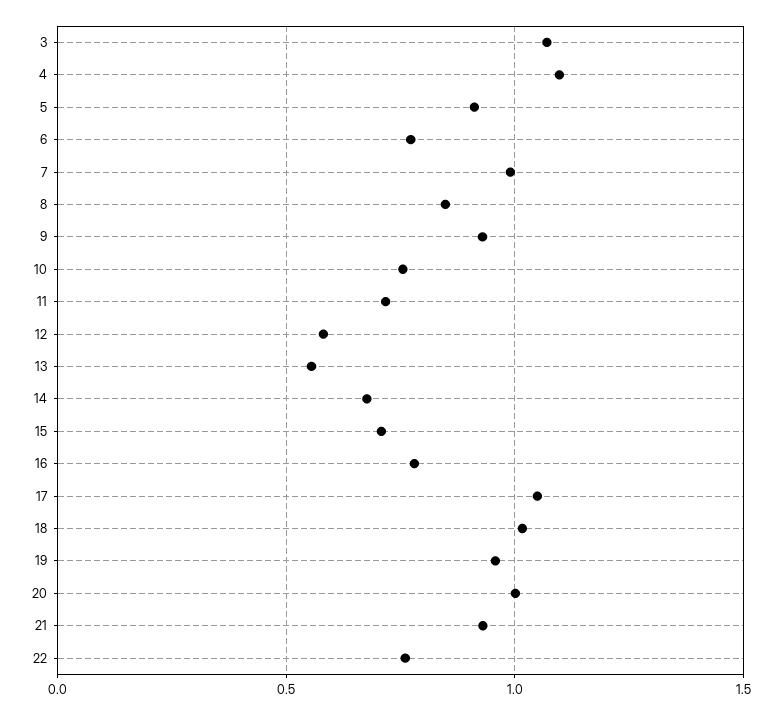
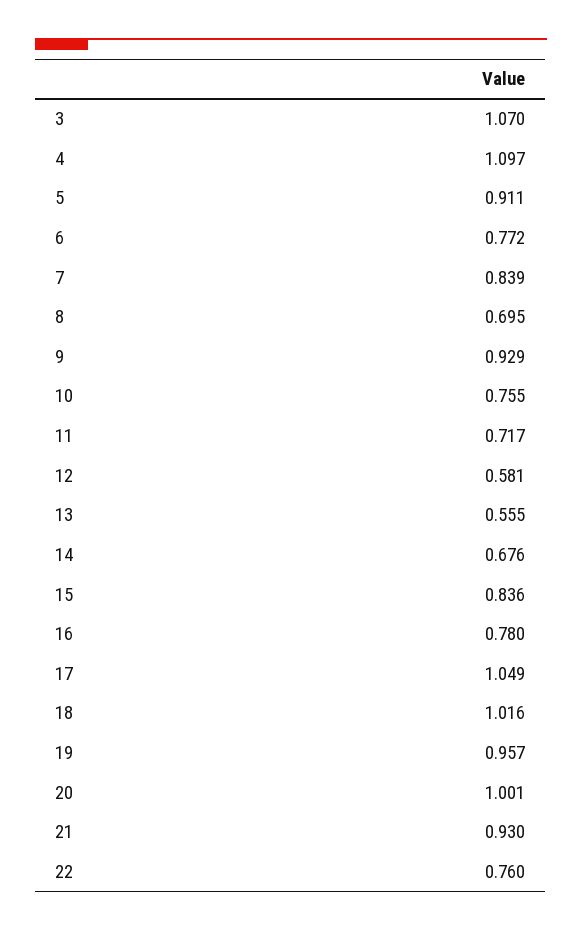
  {
    "3": 1.07,
    "4": 1.097,
    "5": 0.911,
    "6": 0.772,
-   "7": 1,
+   "7": 0.839,
-   "8": 0.85,
+   "8": 0.695,
    "9": 0.929,
    "10": 0.755,
    "11": 0.717,
    "12": 0.581,
    "13": 0.555,
    "14": 0.676,
-   "15": 0.7,
+   "15": 0.836,
    "16": 0.78,
    "17": 1.049,
    "18": 1.016,
    "19": 0.957,
    "20": 1.001,
    "21": 0.93,
    "22": 0.76
  }

